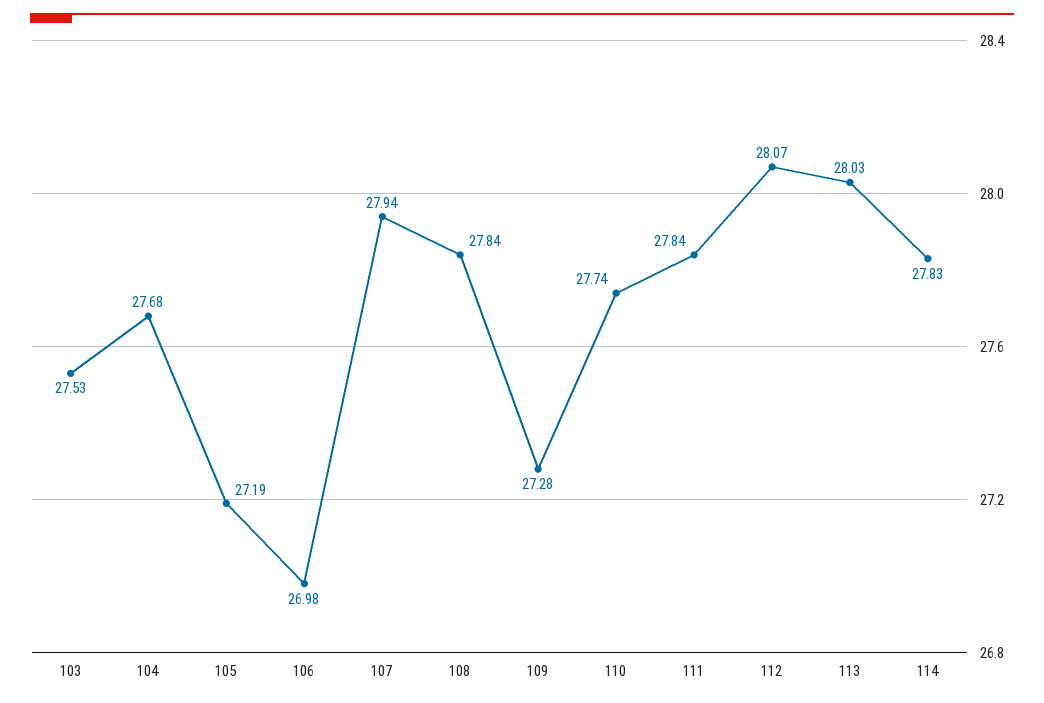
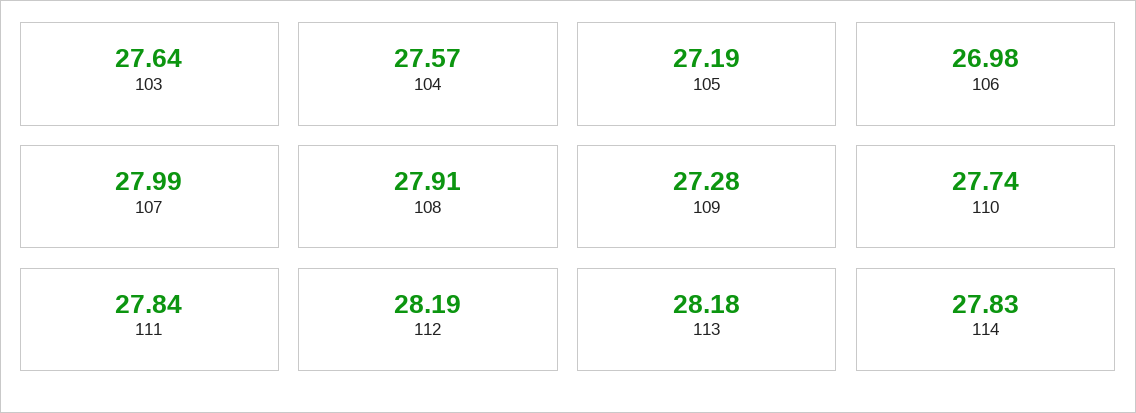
  {
-   "103": 27.53,
+   "103": 27.64,
-   "104": 27.68,
+   "104": 27.57,
    "105": 27.19,
    "106": 26.98,
-   "107": 27.94,
+   "107": 27.99,
-   "108": 27.84,
+   "108": 27.91,
    "109": 27.28,
    "110": 27.74,
    "111": 27.84,
-   "112": 28.07,
+   "112": 28.19,
-   "113": 28.03,
+   "113": 28.18,
    "114": 27.83
  }

